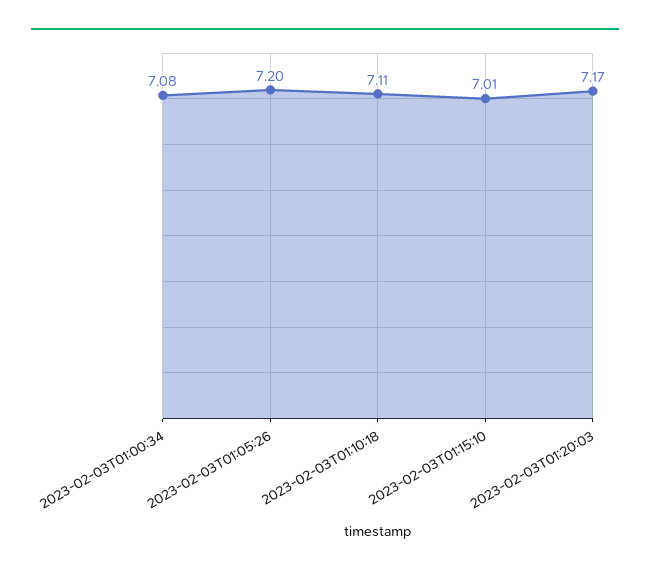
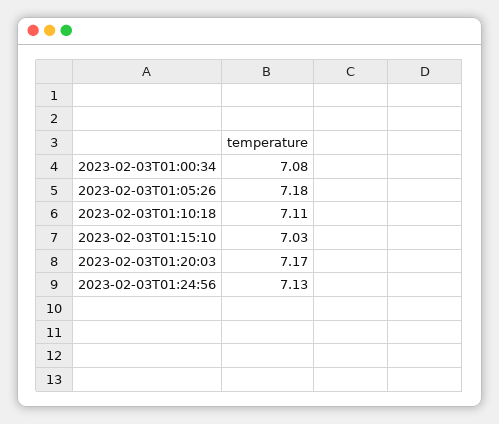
  {
    "2023-02-03T01:00:34": 7.08,
-   "2023-02-03T01:05:26": 7.2,
+   "2023-02-03T01:05:26": 7.18,
    "2023-02-03T01:10:18": 7.11,
-   "2023-02-03T01:15:10": 7.01,
+   "2023-02-03T01:15:10": 7.03,
-   "2023-02-03T01:20:03": 7.17
+   "2023-02-03T01:20:03": 7.17,
+   "2023-02-03T01:24:56": 7.13
  }

